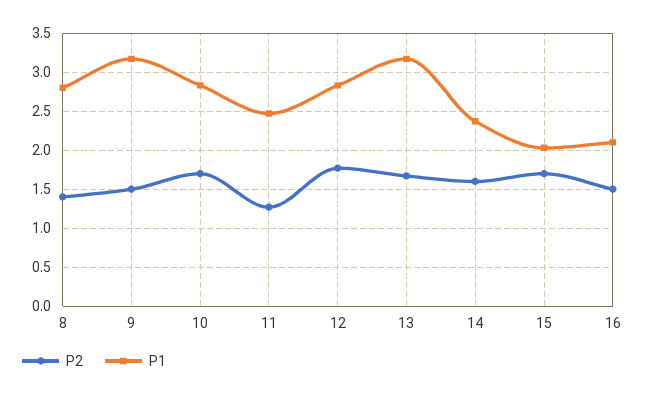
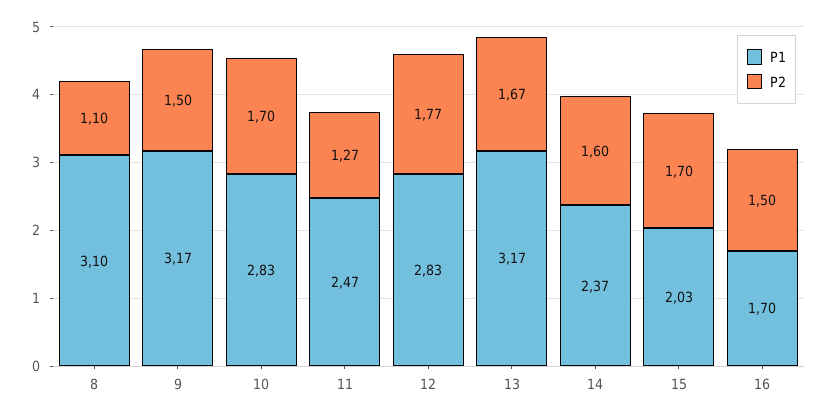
  {
    "P2": {
-     "8": 1.4,
+     "8": 1.1,
      "9": 1.5,
      "10": 1.7,
      "11": 1.27,
      "12": 1.77,
      "13": 1.67,
      "14": 1.6,
      "15": 1.7,
      "16": 1.5
    },
    "P1": {
-     "8": 2.8,
+     "8": 3.1,
      "9": 3.17,
      "10": 2.83,
      "11": 2.47,
      "12": 2.83,
      "13": 3.17,
      "14": 2.37,
      "15": 2.03,
-     "16": 2.1
+     "16": 1.7
    }
  }

